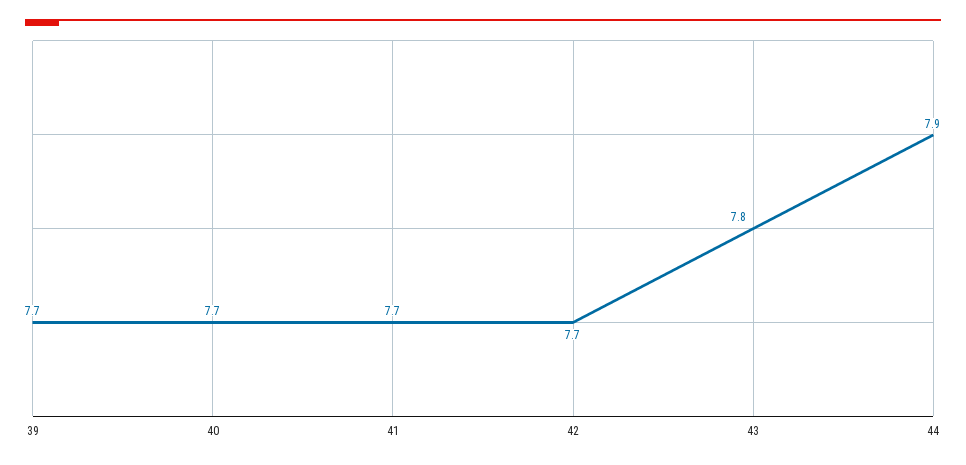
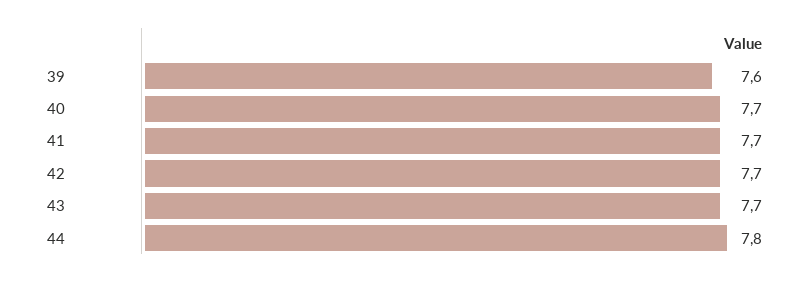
  {
-   "39": 7.7,
+   "39": 7.6,
    "40": 7.7,
    "41": 7.7,
    "42": 7.7,
-   "43": 7.8,
+   "43": 7.7,
-   "44": 7.9
+   "44": 7.8
  }

